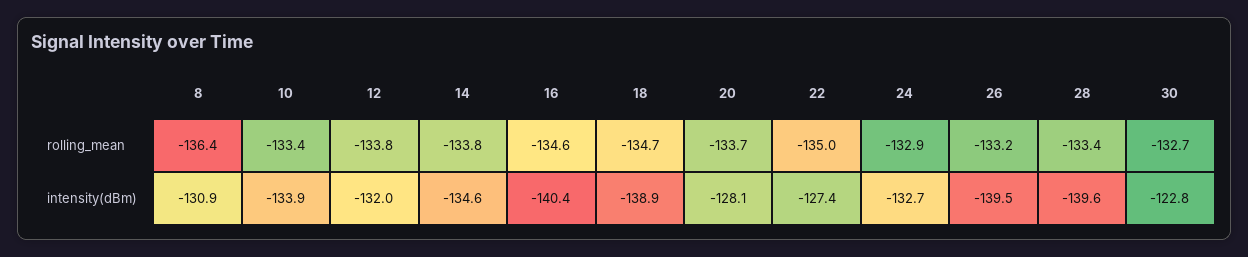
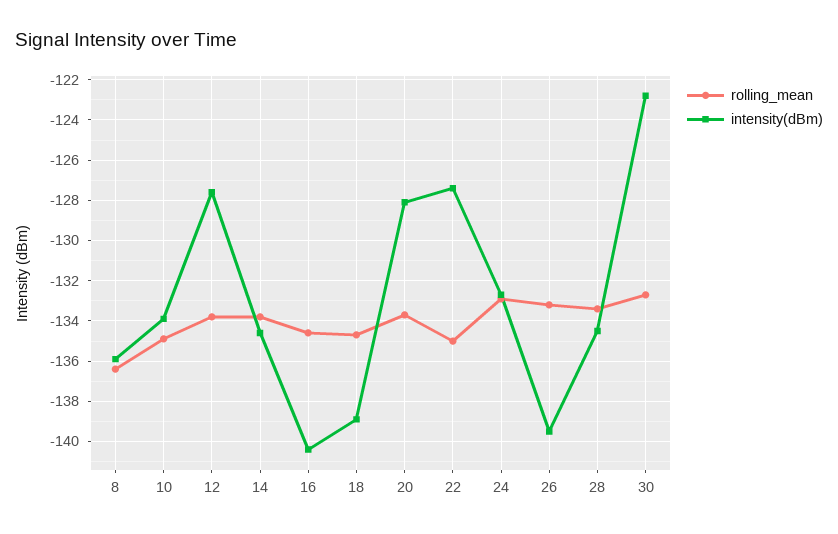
  {
    "rolling_mean": {
      "8": -136.4,
-     "10": -133.4,
+     "10": -135,
      "12": -133.8,
      "14": -133.8,
      "16": -134.6,
      "18": -134.7,
      "20": -133.7,
      "22": -135,
      "24": -132.9,
      "26": -133.2,
      "28": -133.4,
      "30": -132.7
    },
    "intensity(dBm)": {
-     "8": -130.9,
+     "8": -136,
      "10": -133.9,
-     "12": -132,
+     "12": -127.5,
      "14": -134.6,
      "16": -140.4,
      "18": -138.9,
      "20": -128.1,
      "22": -127.4,
      "24": -132.7,
      "26": -139.5,
-     "28": -139.6,
+     "28": -134.5,
      "30": -122.8
    }
  }

